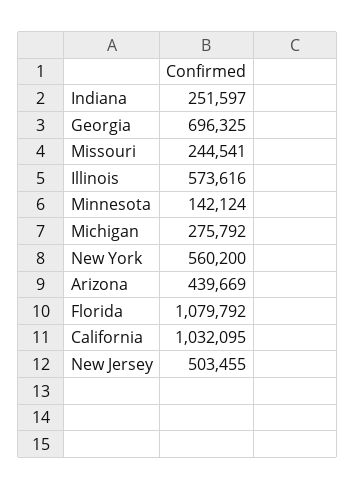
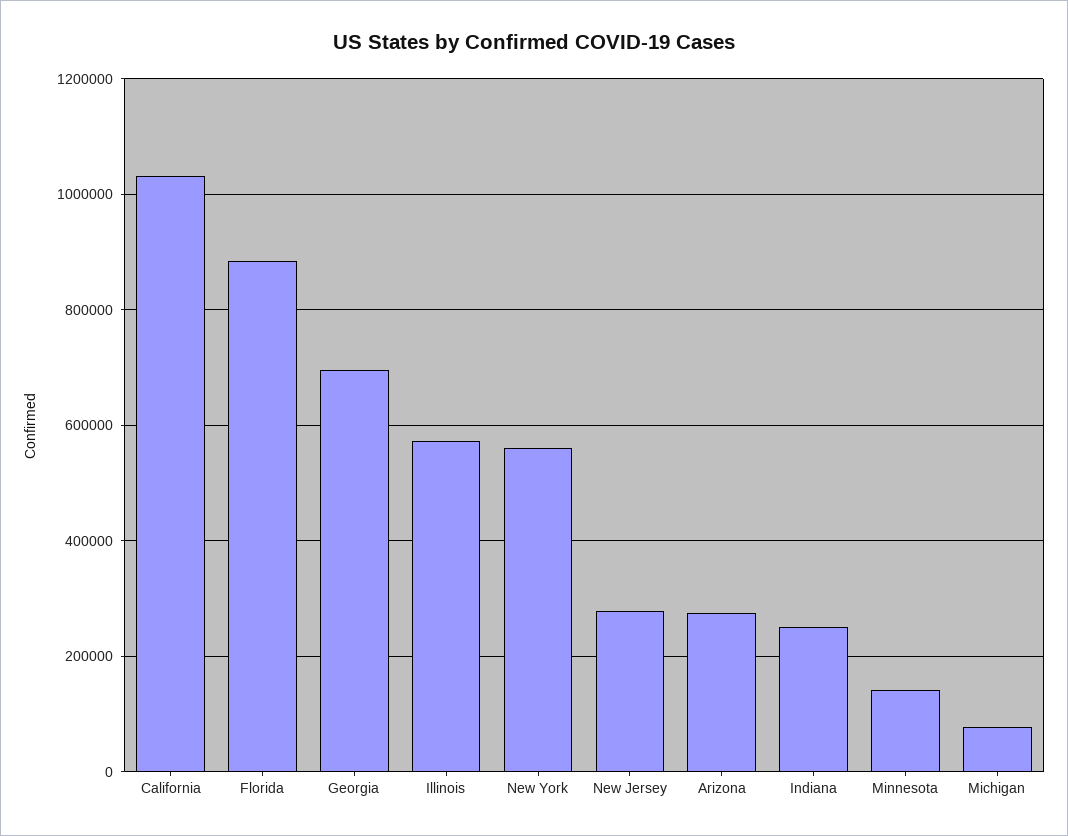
  {
    "Indiana": 251597,
    "Georgia": 696325,
-   "Missouri": 244541,
    "Illinois": 573616,
    "Minnesota": 142124,
-   "Michigan": 275792,
+   "Michigan": 80000,
    "New York": 560200,
-   "Arizona": 439669,
+   "Arizona": 280000,
-   "Florida": 1079792,
+   "Florida": 880000,
    "California": 1032095,
-   "New Jersey": 503455
+   "New Jersey": 280000
  }

